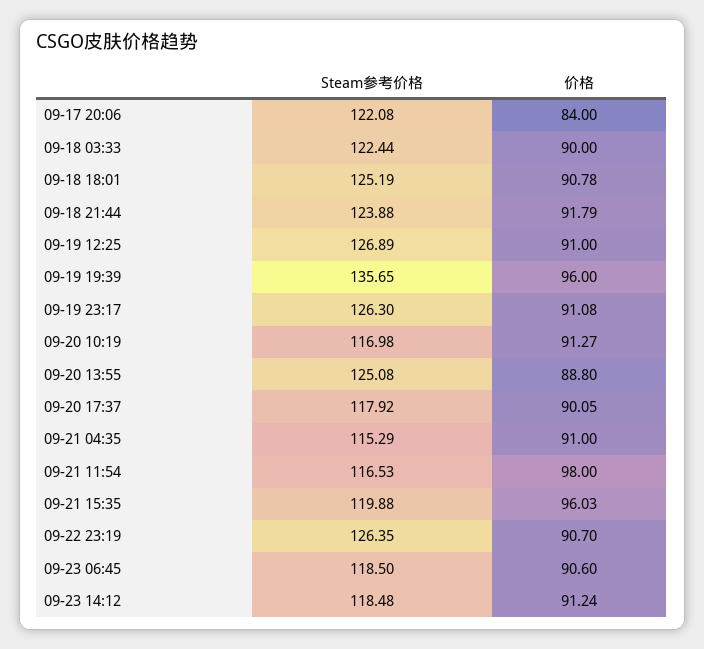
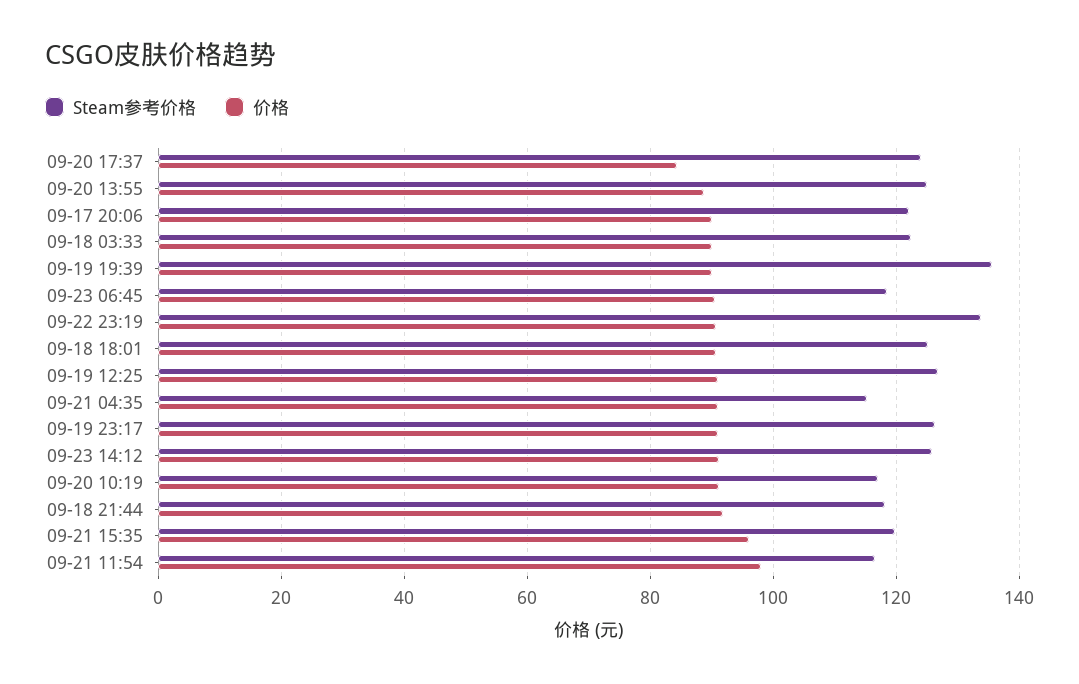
  {
    "Steam参考价格": {
      "09-17 20:06": 122.08,
      "09-18 03:33": 122.44,
      "09-18 18:01": 125.19,
-     "09-18 21:44": 123.88,
+     "09-18 21:44": 118,
      "09-19 12:25": 126.89,
      "09-19 19:39": 135.65,
      "09-19 23:17": 126.3,
      "09-20 10:19": 116.98,
      "09-20 13:55": 125.08,
-     "09-20 17:37": 117.92,
+     "09-20 17:37": 124,
      "09-21 04:35": 115.29,
      "09-21 11:54": 116.53,
      "09-21 15:35": 119.88,
-     "09-22 23:19": 126.35,
+     "09-22 23:19": 134,
      "09-23 06:45": 118.5,
-     "09-23 14:12": 118.48
+     "09-23 14:12": 126
    },
    "价格": {
-     "09-17 20:06": 84,
+     "09-17 20:06": 90,
      "09-18 03:33": 90,
      "09-18 18:01": 90.78,
      "09-18 21:44": 91.79,
      "09-19 12:25": 91,
-     "09-19 19:39": 96,
+     "09-19 19:39": 90,
      "09-19 23:17": 91.08,
      "09-20 10:19": 91.27,
      "09-20 13:55": 88.8,
-     "09-20 17:37": 90.05,
+     "09-20 17:37": 84,
      "09-21 04:35": 91,
      "09-21 11:54": 98,
      "09-21 15:35": 96.03,
      "09-22 23:19": 90.7,
      "09-23 06:45": 90.6,
      "09-23 14:12": 91.24
    }
  }

